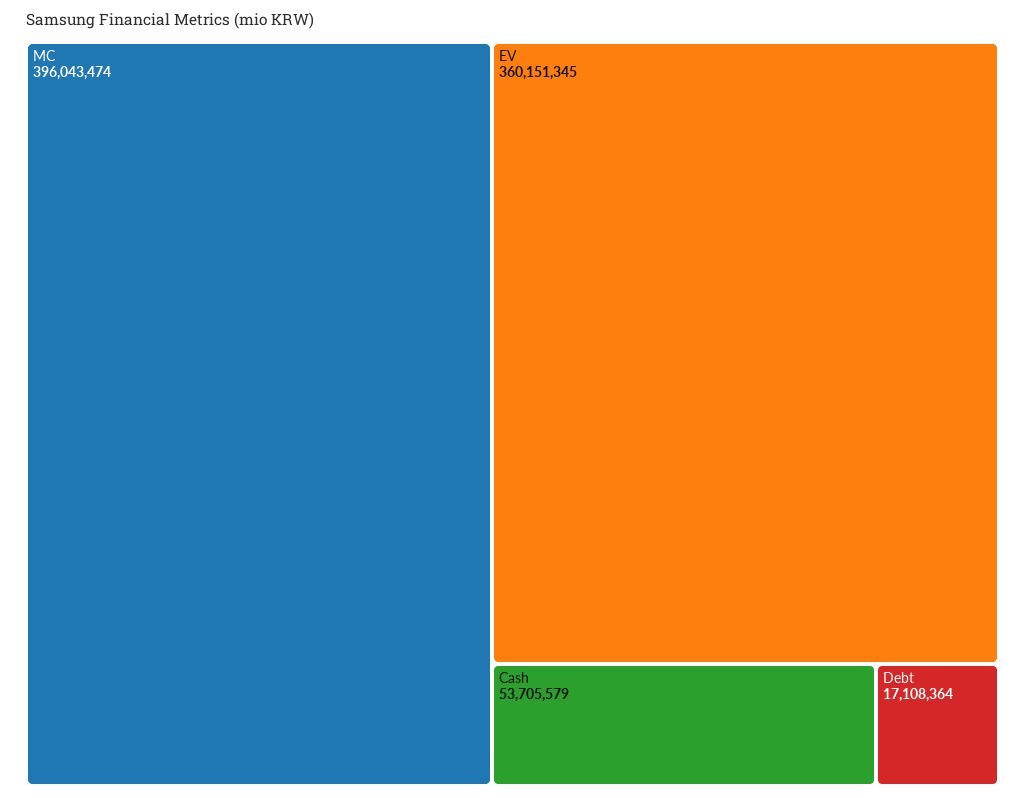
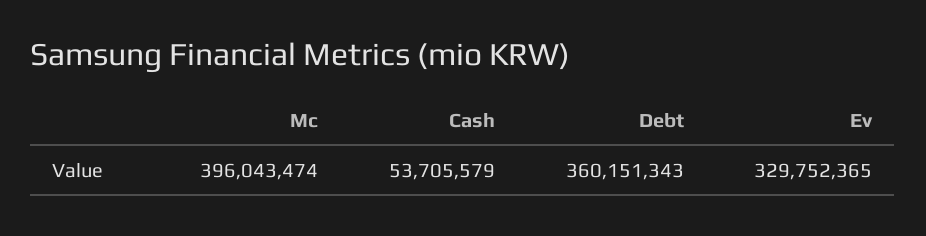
  {
    "MC": 396043474,
-   "EV": 360151345,
+   "EV": 329752365,
    "Cash": 53705579,
-   "Debt": 17108364
+   "Debt": 360151343
  }

